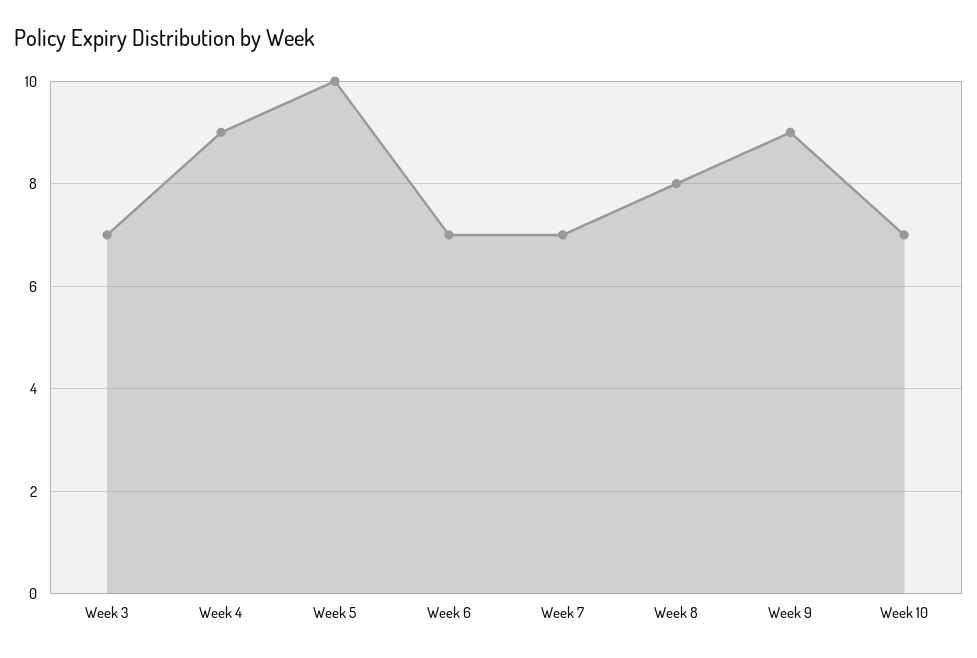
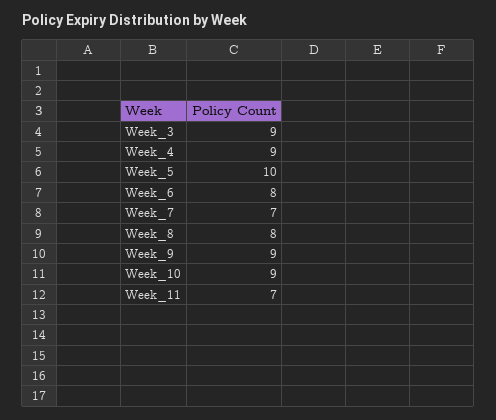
  {
-   "Week 3": 7,
+   "Week 3": 9,
    "Week 4": 9,
    "Week 5": 10,
-   "Week 6": 7,
+   "Week 6": 8,
    "Week 7": 7,
    "Week 8": 8,
    "Week 9": 9,
-   "Week 10": 7
+   "Week 10": 9,
+   "Week_11": 7
  }

